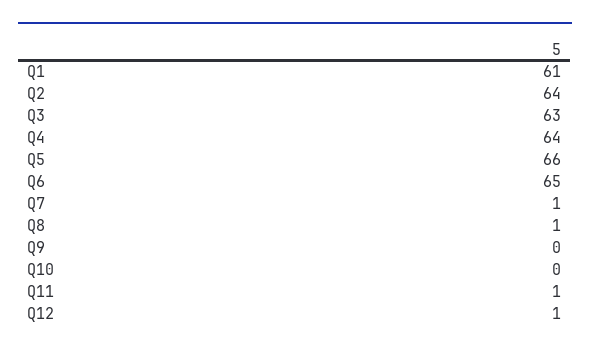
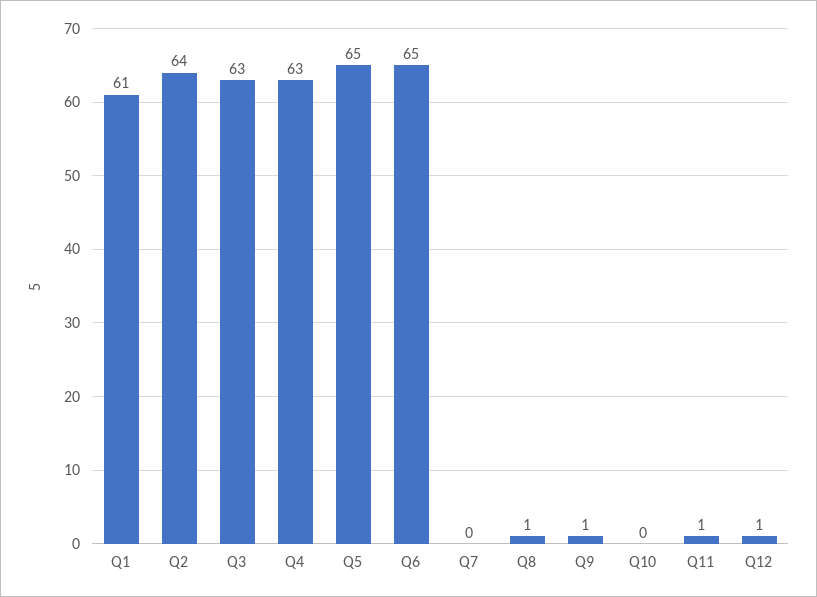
  {
    "Q1": 61,
    "Q2": 64,
    "Q3": 63,
-   "Q4": 64,
+   "Q4": 63,
-   "Q5": 66,
+   "Q5": 65,
    "Q6": 65,
-   "Q7": 1,
+   "Q7": 0,
    "Q8": 1,
-   "Q9": 0,
+   "Q9": 1,
    "Q10": 0,
    "Q11": 1,
    "Q12": 1
  }

